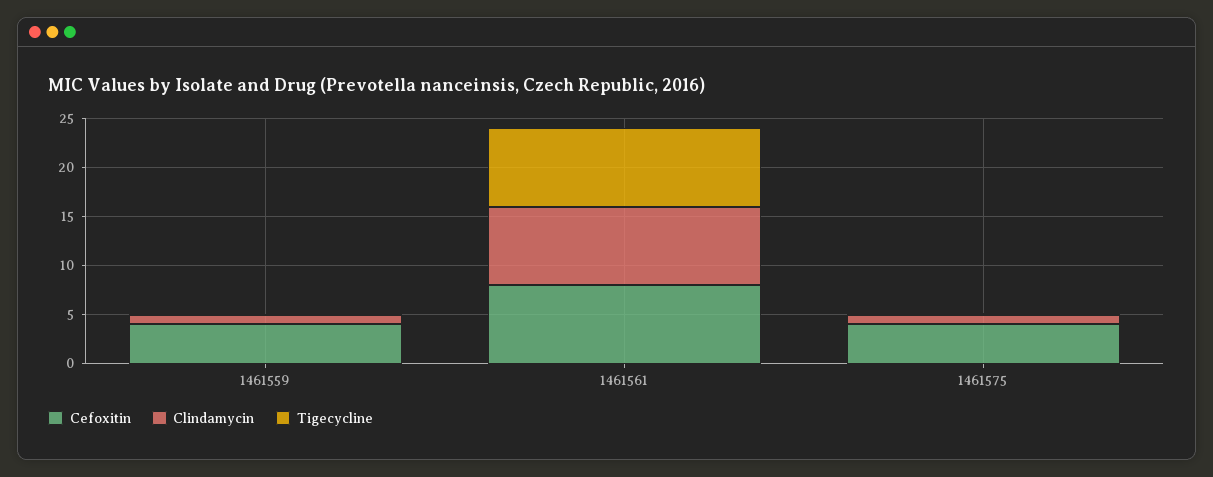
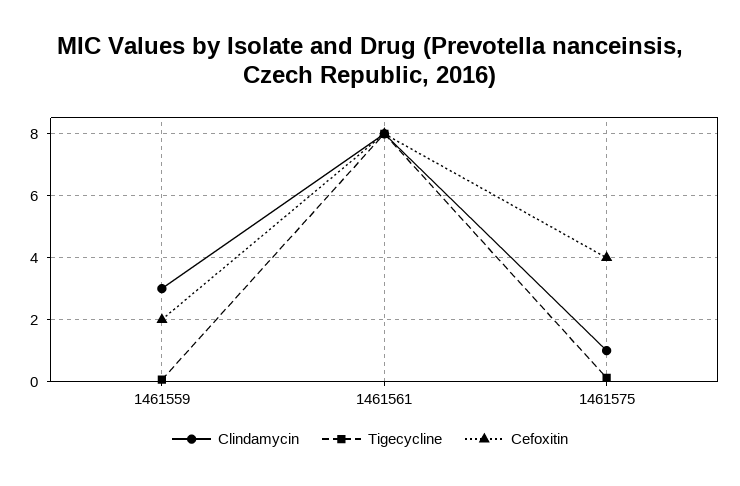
  {
    "Cefoxitin": {
-     "1461559": 4,
+     "1461559": 2,
      "1461561": 8,
      "1461575": 4
    },
    "Clindamycin": {
-     "1461559": 1,
+     "1461559": 3,
      "1461561": 8,
      "1461575": 1
    },
    "Tigecycline": {
      "1461559": 0,
      "1461561": 8,
      "1461575": 0.2
    }
  }

